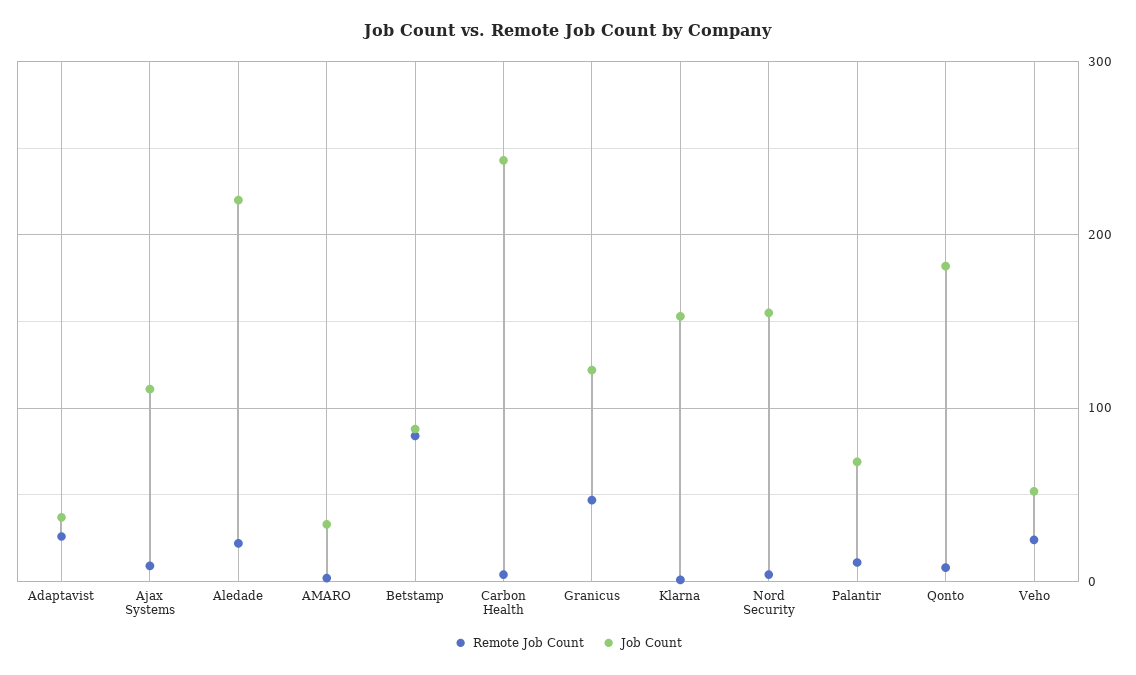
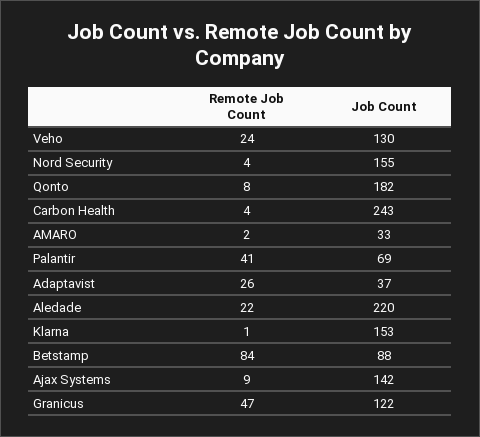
  {
    "Remote Job Count": {
      "Adaptavist": 26,
      "Ajax Systems": 9,
      "Aledade": 22,
      "AMARO": 2,
      "Betstamp": 84,
      "Carbon Health": 4,
      "Granicus": 47,
      "Klarna": 1,
      "Nord Security": 4,
-     "Palantir": 10,
+     "Palantir": 41,
      "Qonto": 8,
      "Veho": 24
    },
    "Job Count": {
      "Adaptavist": 37,
-     "Ajax Systems": 110,
+     "Ajax Systems": 142,
      "Aledade": 220,
      "AMARO": 33,
      "Betstamp": 88,
      "Carbon Health": 243,
      "Granicus": 122,
      "Klarna": 153,
      "Nord Security": 155,
      "Palantir": 69,
      "Qonto": 182,
-     "Veho": 50
+     "Veho": 130
    }
  }

